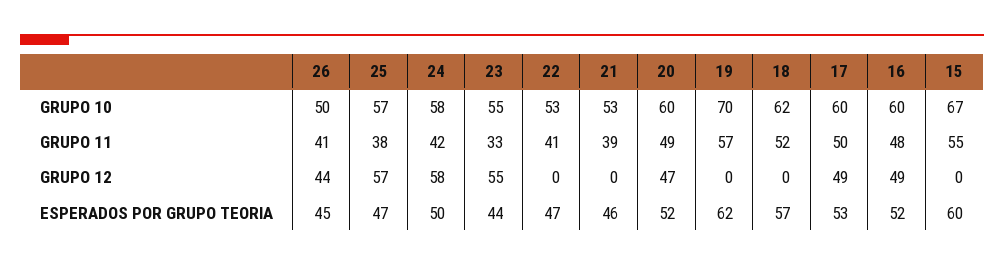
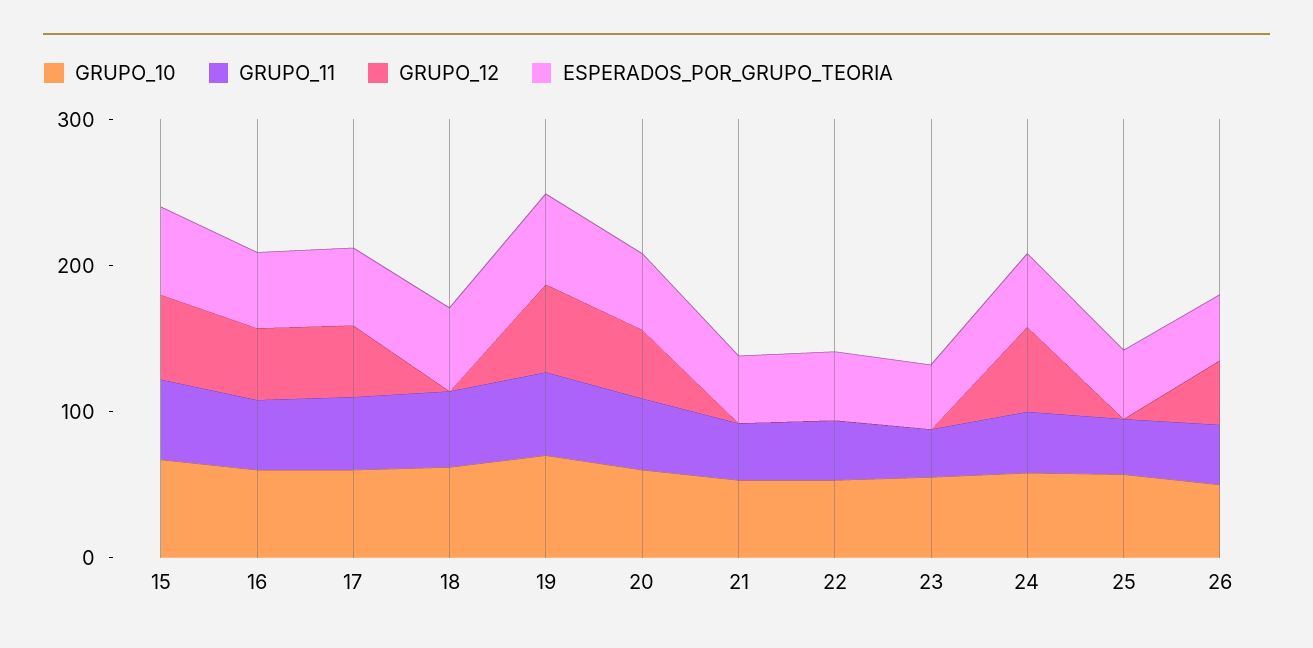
  {
    "GRUPO 10": {
      "26": 50,
      "25": 57,
      "24": 58,
      "23": 55,
      "22": 53,
      "21": 53,
      "20": 60,
      "19": 70,
      "18": 62,
      "17": 60,
      "16": 60,
      "15": 67
    },
    "GRUPO 11": {
      "26": 41,
      "25": 38,
      "24": 42,
      "23": 33,
      "22": 41,
      "21": 39,
      "20": 49,
      "19": 57,
      "18": 52,
      "17": 50,
      "16": 48,
      "15": 55
    },
    "GRUPO 12": {
      "26": 44,
-     "25": 57,
+     "25": 0,
      "24": 58,
-     "23": 55,
+     "23": 0,
      "22": 0,
      "21": 0,
      "20": 47,
-     "19": 0,
+     "19": 60,
      "18": 0,
      "17": 49,
      "16": 49,
-     "15": 0
+     "15": 60
    },
    "ESPERADOS POR GRUPO TEORIA": {
      "26": 45,
      "25": 47,
      "24": 50,
      "23": 44,
      "22": 47,
      "21": 46,
      "20": 52,
      "19": 62,
      "18": 57,
      "17": 53,
      "16": 52,
      "15": 60
    }
  }

